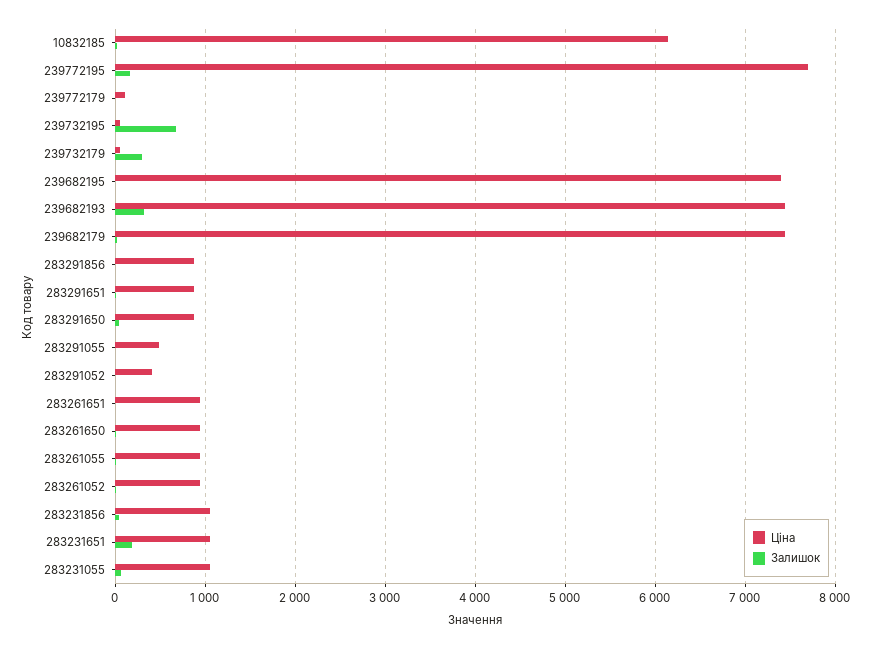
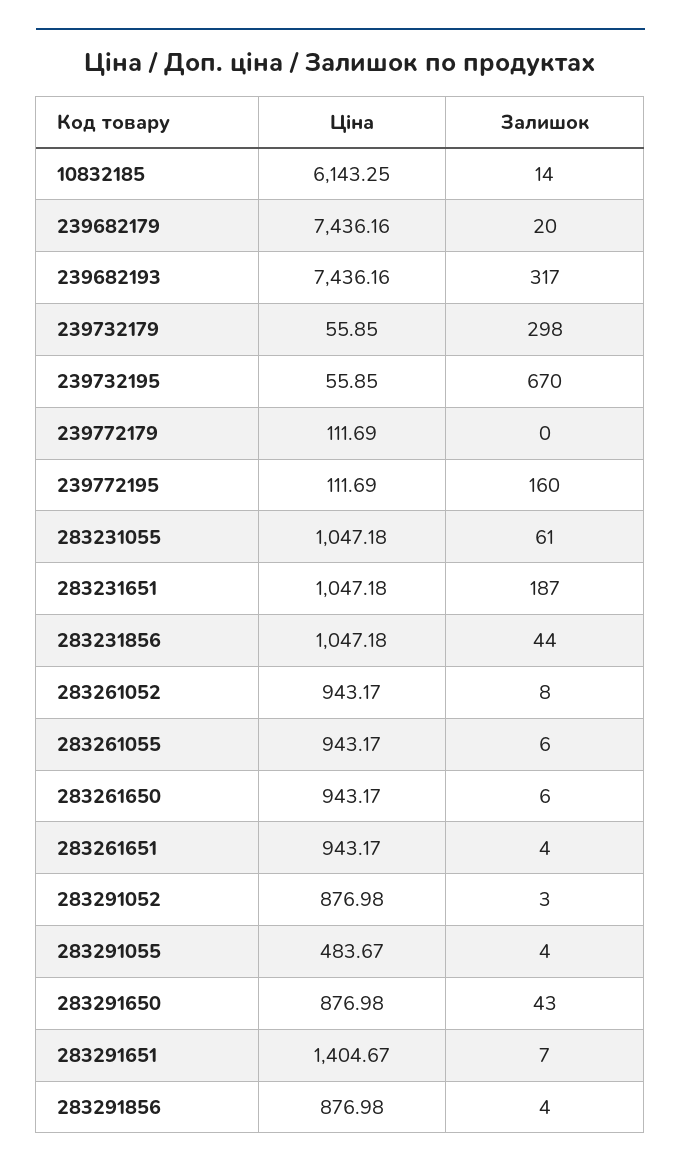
  {
    "Ціна": {
      "10832185": 6143.25,
-     "239772195": 7700,
+     "239772195": 111.69,
      "239772179": 111.69,
      "239732195": 55.85,
      "239732179": 55.85,
-     "239682195": 7400,
      "239682193": 7436.16,
      "239682179": 7436.16,
      "283291856": 876.98,
-     "283291651": 900,
+     "283291651": 1404.67,
      "283291650": 876.98,
      "283291055": 483.67,
-     "283291052": 400,
+     "283291052": 876.98,
      "283261651": 943.17,
      "283261650": 943.17,
      "283261055": 943.17,
      "283261052": 943.17,
      "283231856": 1047.18,
      "283231651": 1047.18,
      "283231055": 1047.18
    },
    "Залишок": {
      "10832185": 14,
      "239772195": 160,
      "239772179": 0,
      "239732195": 670,
      "239732179": 298,
-     "239682195": 0,
      "239682193": 317,
      "239682179": 20,
      "283291856": 4,
      "283291651": 7,
      "283291650": 43,
      "283291055": 4,
      "283291052": 3,
      "283261651": 4,
      "283261650": 6,
      "283261055": 6,
      "283261052": 8,
      "283231856": 44,
      "283231651": 187,
      "283231055": 61
    }
  }

